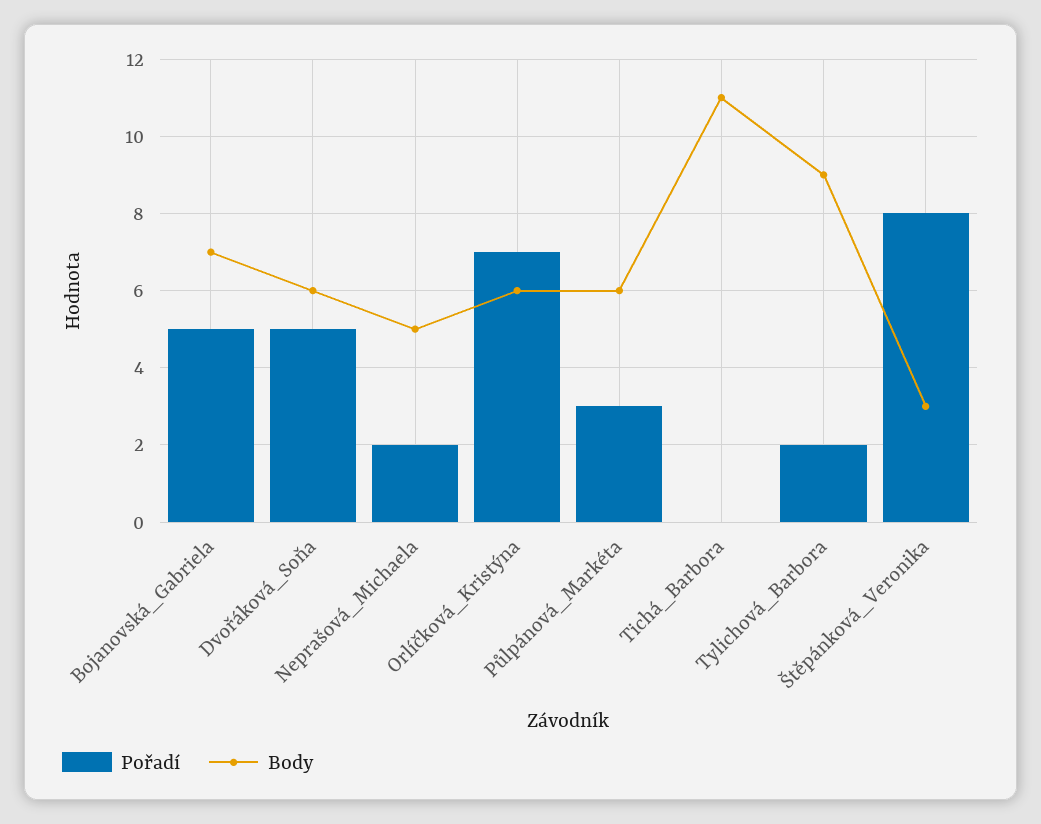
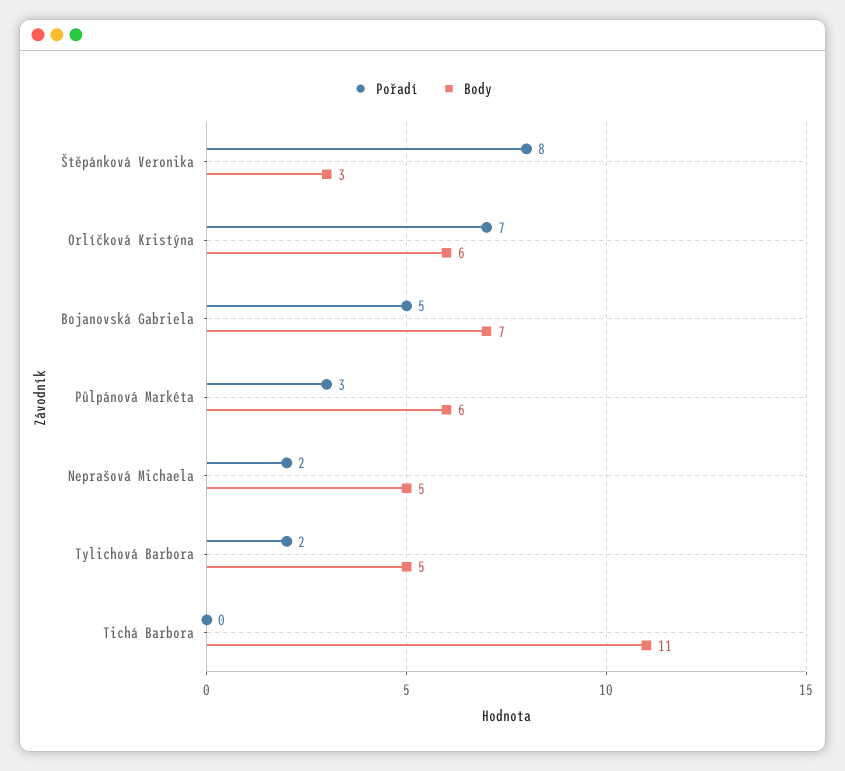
  {
    "Pořadí": {
      "Bojanovská_Gabriela": 5,
-     "Dvořáková_Soňa": 5,
      "Neprašová_Michaela": 2,
      "Orlíčková_Kristýna": 7,
      "Půlpánová_Markéta": 3,
      "Tichá_Barbora": 0,
      "Tylichová_Barbora": 2,
      "Štěpánková_Veronika": 8
    },
    "Body": {
      "Bojanovská_Gabriela": 7,
-     "Dvořáková_Soňa": 6,
      "Neprašová_Michaela": 5,
      "Orlíčková_Kristýna": 6,
      "Půlpánová_Markéta": 6,
      "Tichá_Barbora": 11,
-     "Tylichová_Barbora": 9,
+     "Tylichová_Barbora": 5,
      "Štěpánková_Veronika": 3
    }
  }

